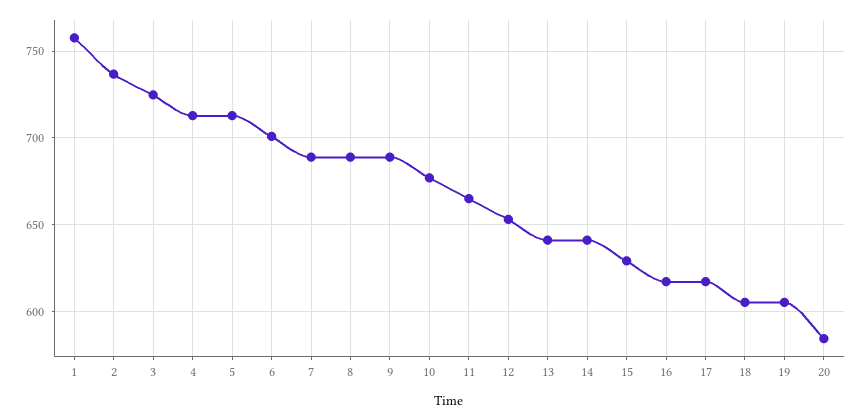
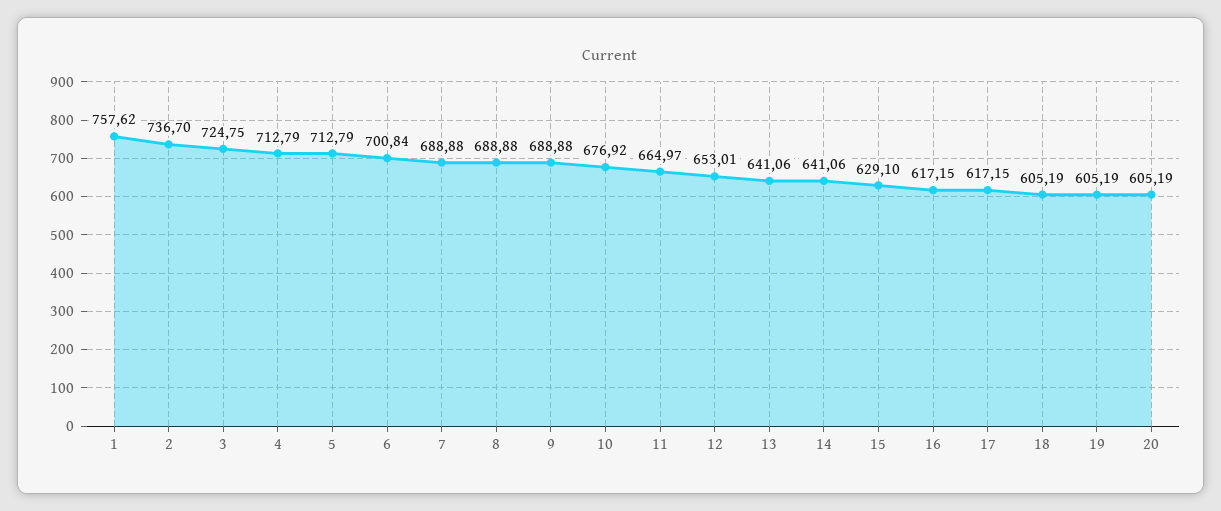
  {
    "1": 757.62,
    "2": 736.7,
    "3": 724.75,
    "4": 712.79,
    "5": 712.79,
    "6": 700.84,
    "7": 688.88,
    "8": 688.88,
    "9": 688.88,
    "10": 676.92,
    "11": 664.97,
    "12": 653.01,
    "13": 641.06,
    "14": 641.06,
    "15": 629.1,
    "16": 617.15,
    "17": 617.15,
    "18": 605.19,
    "19": 605.19,
-   "20": 585
+   "20": 605.19
  }

